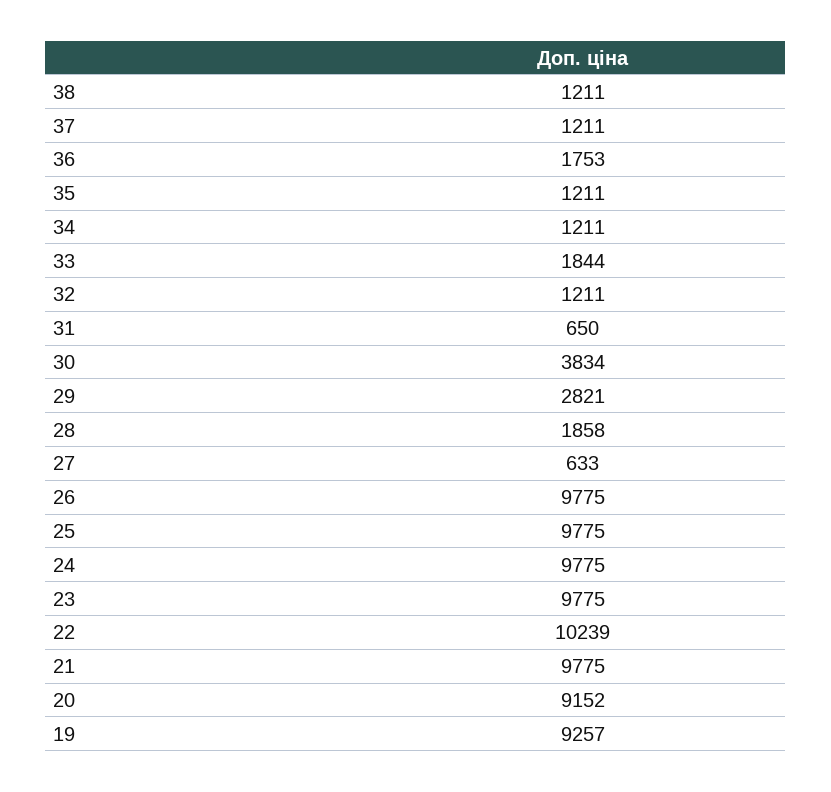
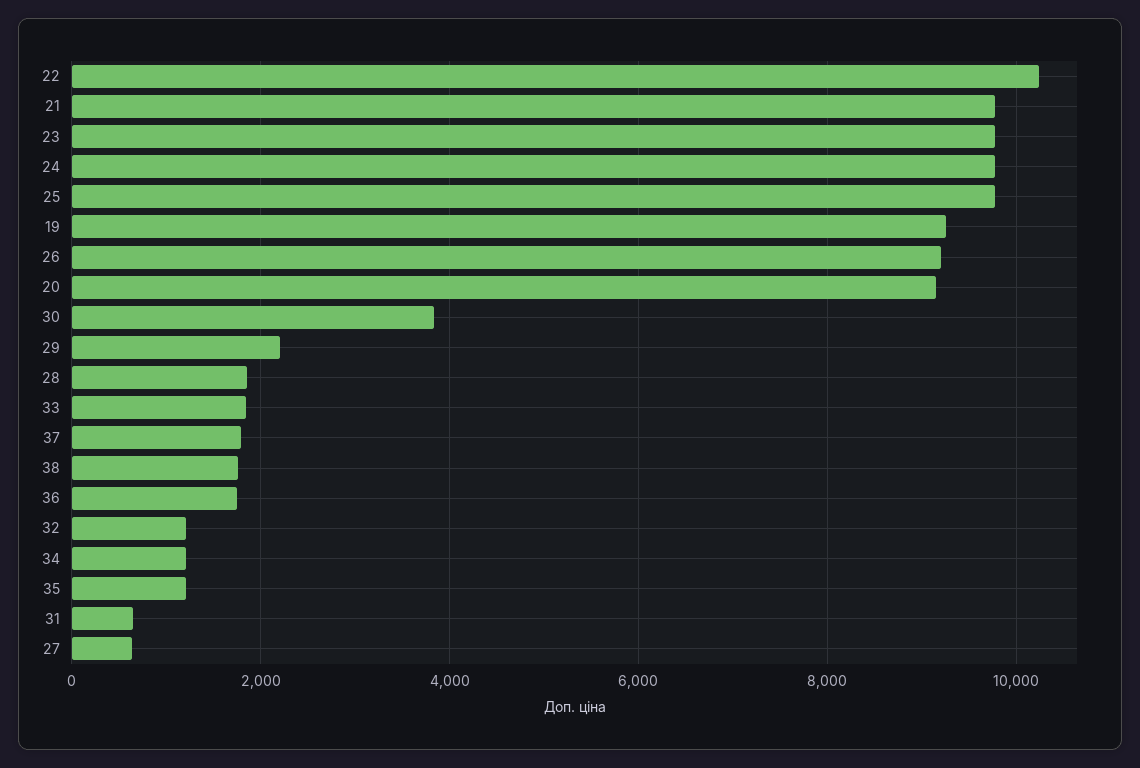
  {
-   "38": 1211,
+   "38": 1800,
-   "37": 1211,
+   "37": 1800,
    "36": 1753,
    "35": 1211,
    "34": 1211,
    "33": 1844,
    "32": 1211,
    "31": 650,
    "30": 3834,
-   "29": 2821,
+   "29": 2200,
    "28": 1858,
    "27": 633,
-   "26": 9775,
+   "26": 9200,
    "25": 9775,
    "24": 9775,
    "23": 9775,
    "22": 10239,
    "21": 9775,
    "20": 9152,
    "19": 9257
  }

